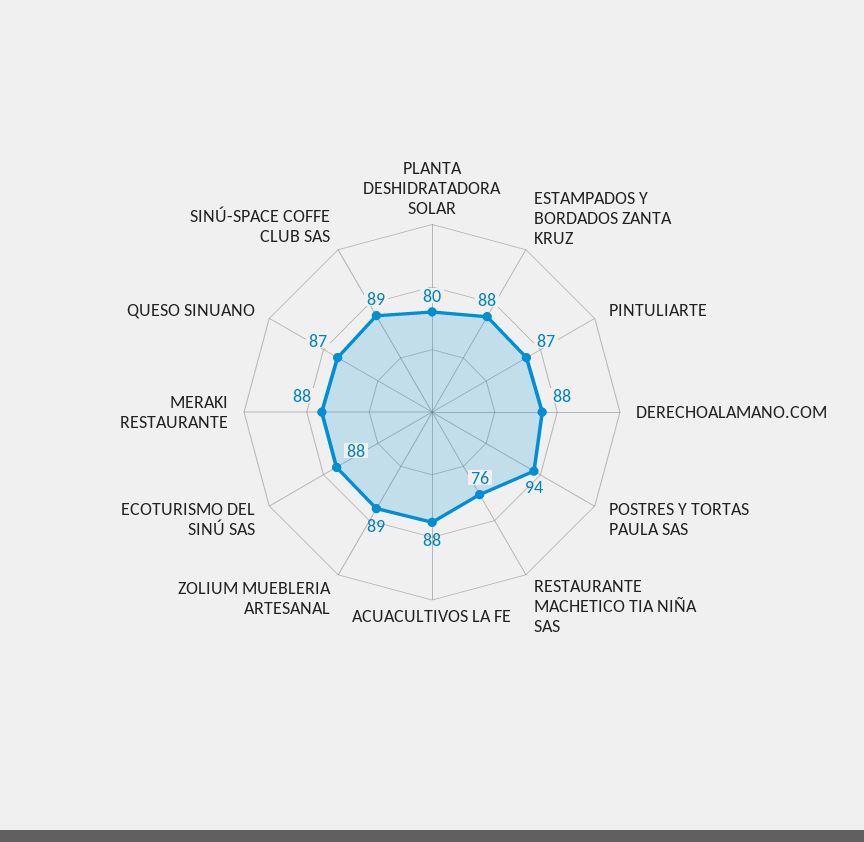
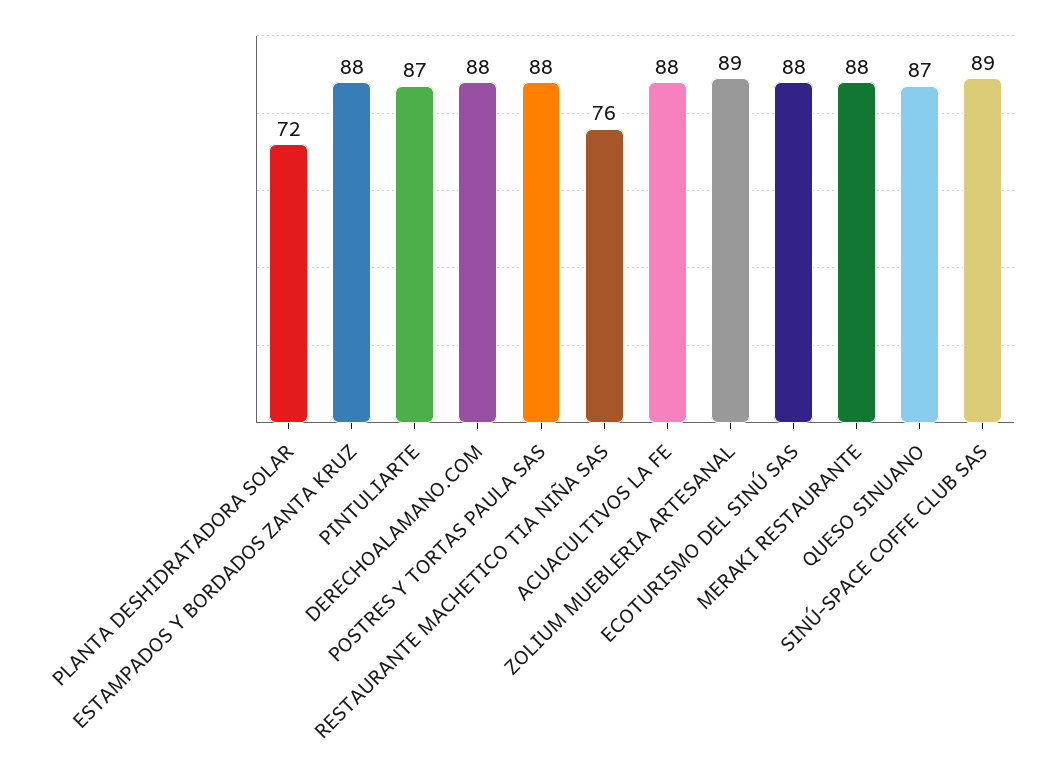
  {
-   "PLANTA DESHIDRATADORA SOLAR": 80,
+   "PLANTA DESHIDRATADORA SOLAR": 72,
    "ESTAMPADOS Y BORDADOS ZANTA KRUZ": 88,
    "PINTULIARTE": 87,
    "DERECHOALAMANO.COM": 88,
-   "POSTRES Y TORTAS PAULA SAS": 94,
+   "POSTRES Y TORTAS PAULA SAS": 88,
    "RESTAURANTE MACHETICO TIA NIÑA SAS": 76,
    "ACUACULTIVOS LA FE": 88,
    "ZOLIUM MUEBLERIA ARTESANAL": 89,
    "ECOTURISMO DEL SINÚ SAS": 88,
    "MERAKI RESTAURANTE": 88,
    "QUESO SINUANO": 87,
    "SINÚ-SPACE COFFE CLUB SAS": 89
  }

